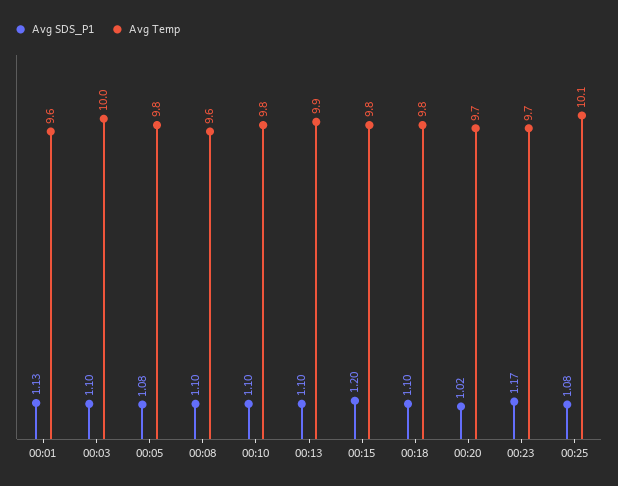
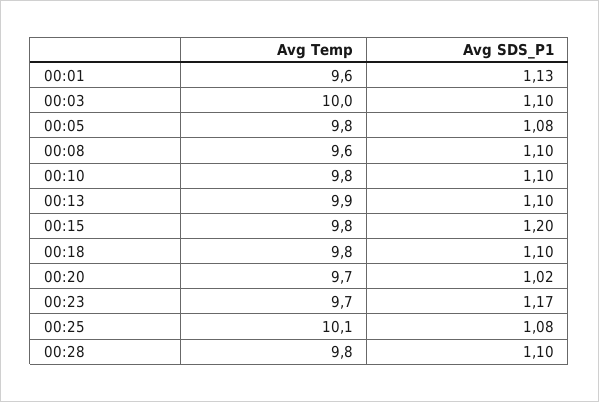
  {
    "Avg SDS_P1": {
      "00:01": 1.13,
      "00:03": 1.1,
      "00:05": 1.08,
      "00:08": 1.1,
      "00:10": 1.1,
      "00:13": 1.1,
      "00:15": 1.2,
      "00:18": 1.1,
      "00:20": 1.02,
      "00:23": 1.17,
-     "00:25": 1.08
+     "00:25": 1.08,
+     "00:28": 1.1
    },
    "Avg Temp": {
      "00:01": 9.6,
      "00:03": 10,
      "00:05": 9.8,
      "00:08": 9.6,
      "00:10": 9.8,
      "00:13": 9.9,
      "00:15": 9.8,
      "00:18": 9.8,
      "00:20": 9.7,
      "00:23": 9.7,
-     "00:25": 10.1
+     "00:25": 10.1,
+     "00:28": 9.8
    }
  }

